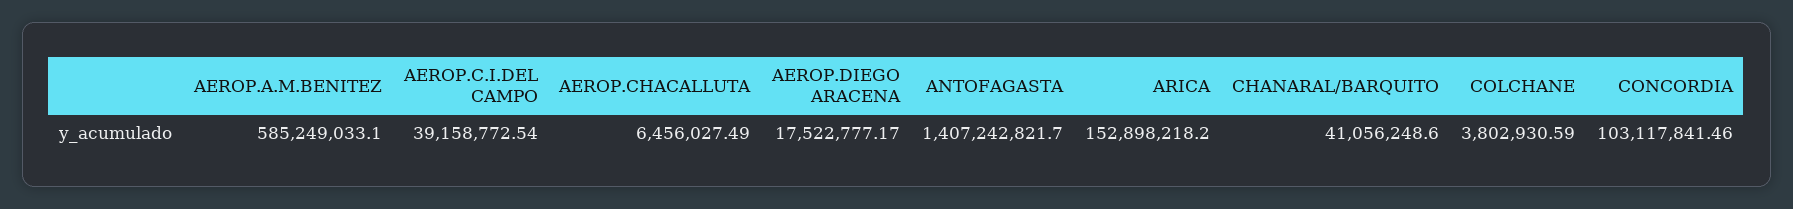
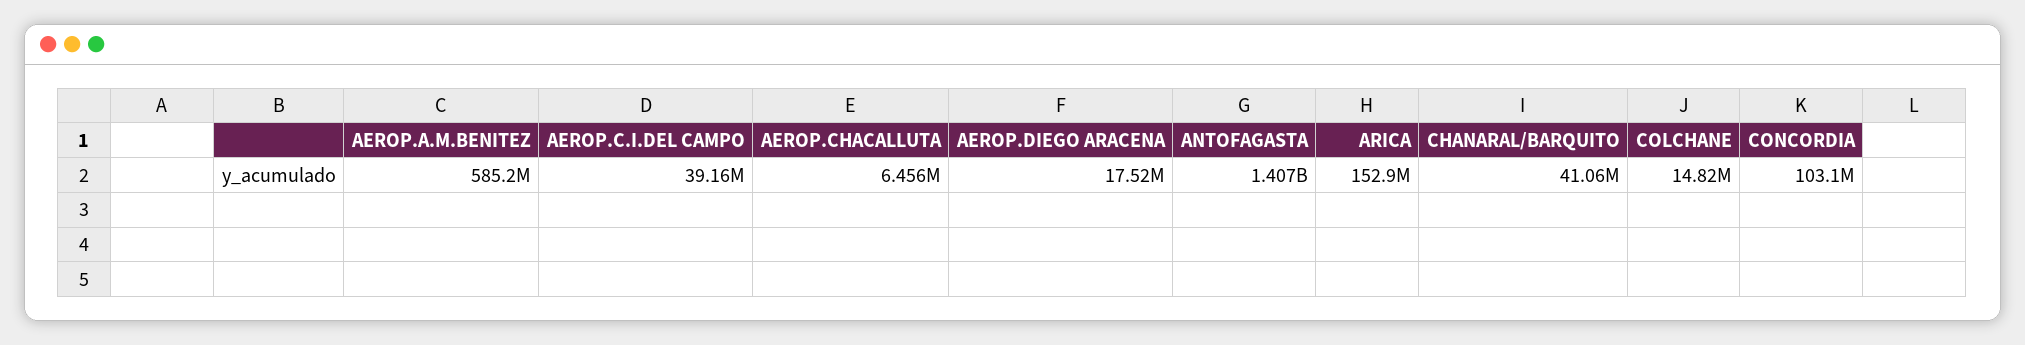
  {
    "AEROP.A.M.BENITEZ": 585249033.1,
    "AEROP.C.I.DEL CAMPO": 39158772.54,
    "AEROP.CHACALLUTA": 6456027.49,
    "AEROP.DIEGO ARACENA": 17522777.17,
    "ANTOFAGASTA": 1407242821.7,
    "ARICA": 152898218.2,
    "CHANARAL/BARQUITO": 41056248.6,
-   "COLCHANE": 3802930.59,
+   "COLCHANE": 14820000,
    "CONCORDIA": 103117841.46
  }

